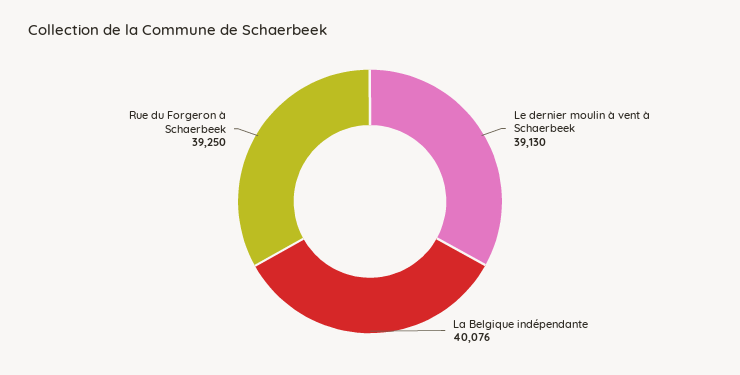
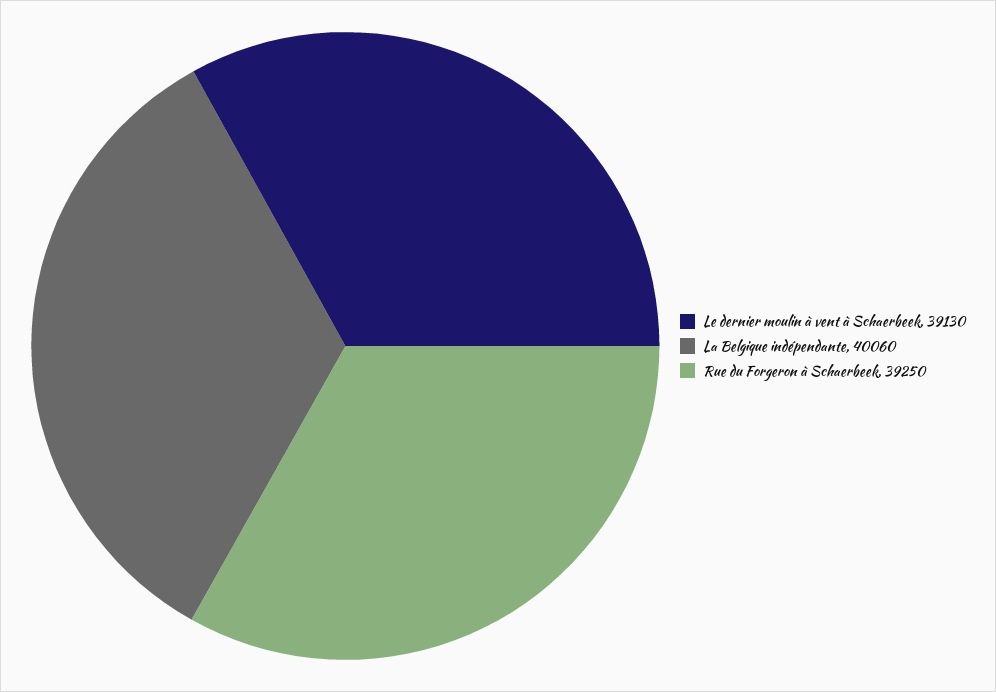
  {
    "Le dernier moulin à vent à Schaerbeek": 39130,
-   "La Belgique indépendante": 40076,
+   "La Belgique indépendante": 40060,
    "Rue du Forgeron à Schaerbeek": 39250
  }

